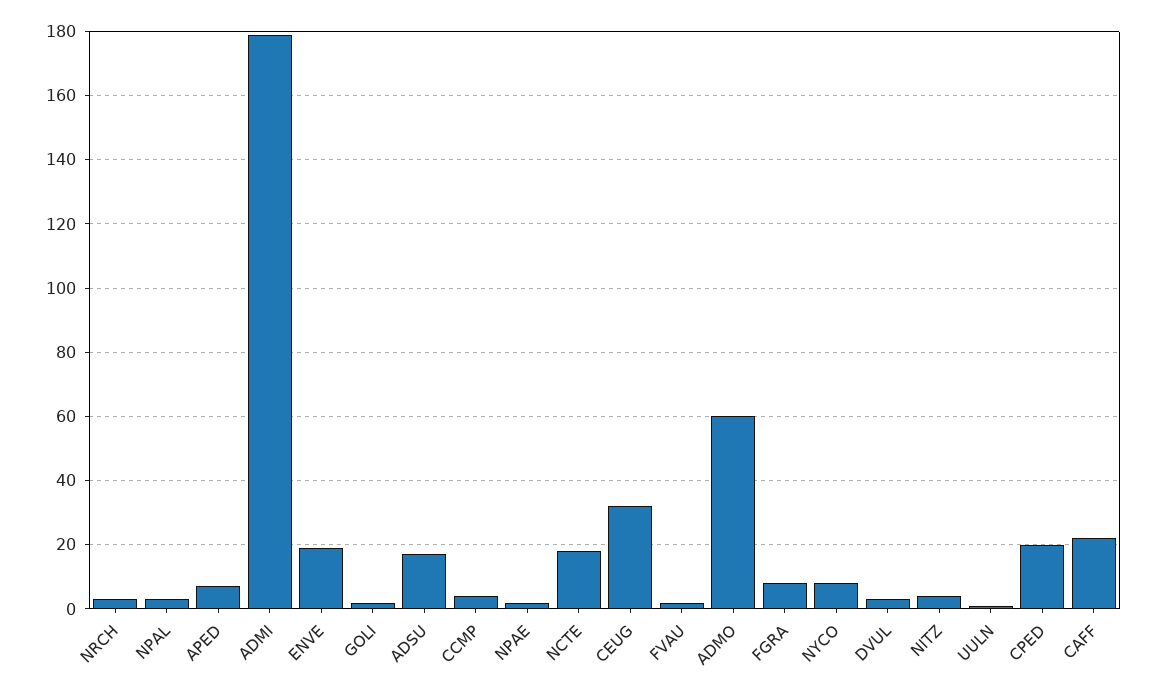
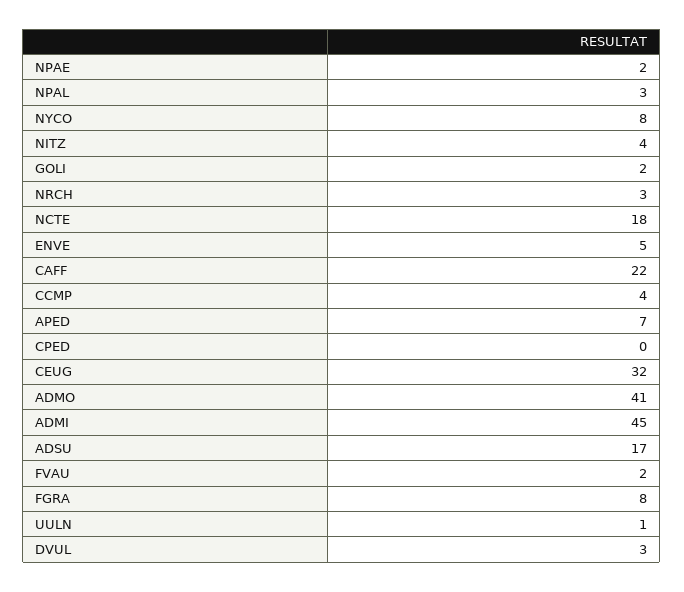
  {
    "NRCH": 3,
    "NPAL": 3,
    "APED": 7,
-   "ADMI": 180,
+   "ADMI": 45,
-   "ENVE": 20,
+   "ENVE": 5,
    "GOLI": 2,
    "ADSU": 17,
    "CCMP": 4,
    "NPAE": 2,
    "NCTE": 18,
    "CEUG": 32,
    "FVAU": 2,
-   "ADMO": 60,
+   "ADMO": 41,
    "FGRA": 8,
    "NYCO": 8,
    "DVUL": 3,
    "NITZ": 4,
    "UULN": 1,
-   "CPED": 20,
+   "CPED": 0,
    "CAFF": 22
  }

